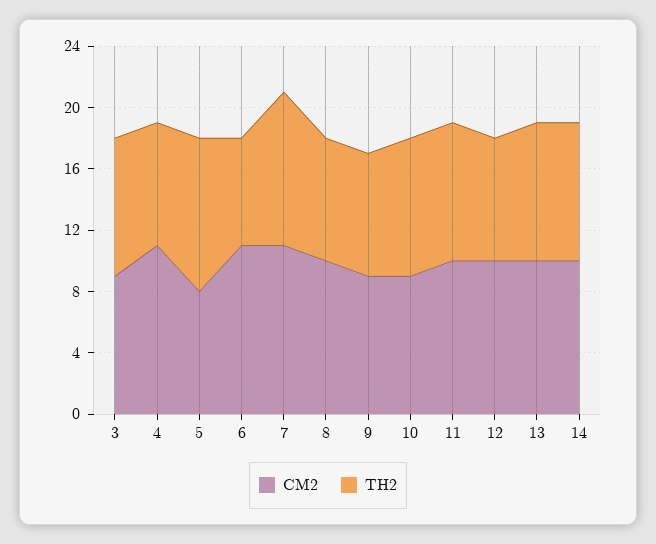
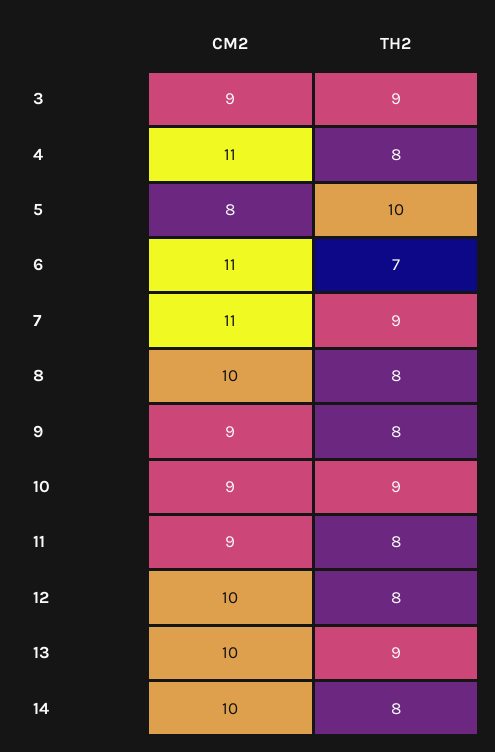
  {
    "CM2": {
      "3": 9,
      "4": 11,
      "5": 8,
      "6": 11,
      "7": 11,
      "8": 10,
      "9": 9,
      "10": 9,
-     "11": 10,
+     "11": 9,
      "12": 10,
      "13": 10,
      "14": 10
    },
    "TH2": {
      "3": 9,
      "4": 8,
      "5": 10,
      "6": 7,
-     "7": 10,
+     "7": 9,
      "8": 8,
      "9": 8,
      "10": 9,
-     "11": 9,
+     "11": 8,
      "12": 8,
      "13": 9,
-     "14": 9
+     "14": 8
    }
  }

